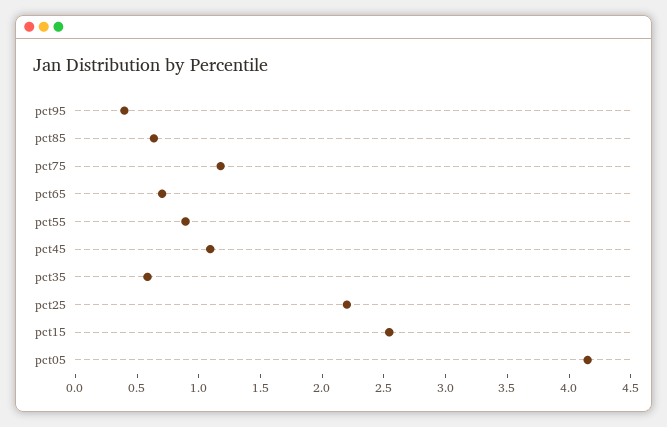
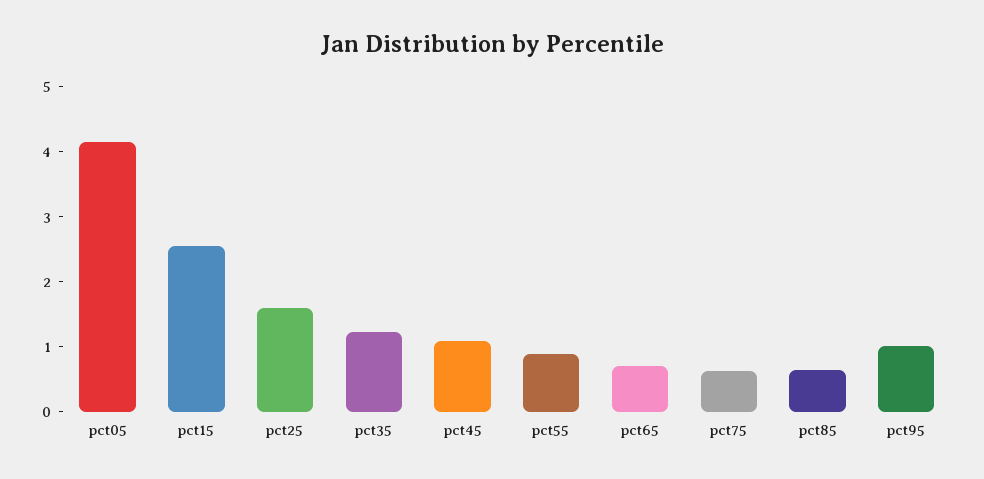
  {
-   "pct95": 0.4,
+   "pct95": 1,
    "pct85": 0.6,
-   "pct75": 1.2,
+   "pct75": 0.6,
    "pct65": 0.7,
    "pct55": 0.9,
    "pct45": 1.1,
-   "pct35": 0.6,
+   "pct35": 1.2,
-   "pct25": 2.2,
+   "pct25": 1.6,
    "pct15": 2.5,
    "pct05": 4.2
  }

